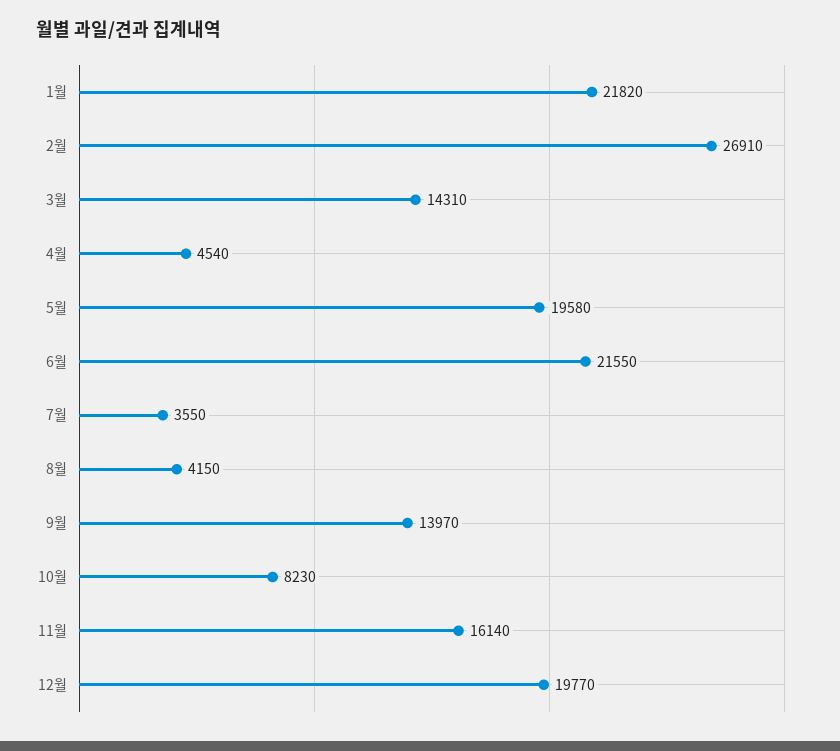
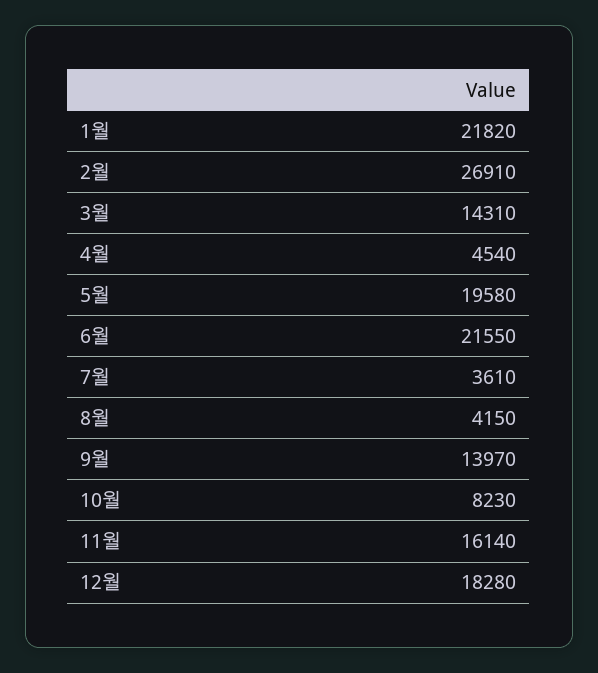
  {
    "1월": 21820,
    "2월": 26910,
    "3월": 14310,
    "4월": 4540,
    "5월": 19580,
    "6월": 21550,
-   "7월": 3550,
+   "7월": 3610,
    "8월": 4150,
    "9월": 13970,
    "10월": 8230,
    "11월": 16140,
-   "12월": 19770
+   "12월": 18280
  }

